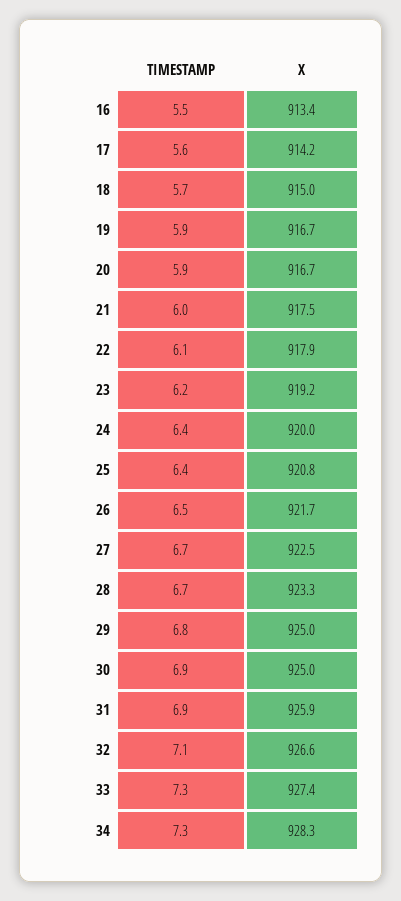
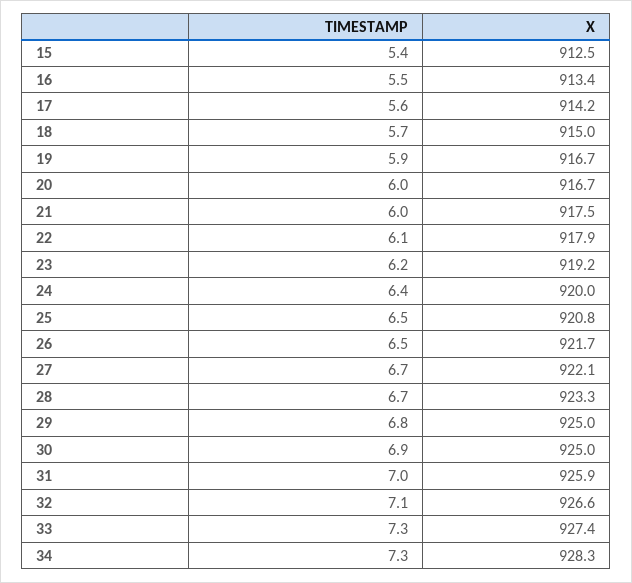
  {
    "TIMESTAMP": {
      "16": 5.5,
      "17": 5.6,
      "18": 5.7,
      "19": 5.9,
-     "20": 5.9,
+     "20": 6,
      "21": 6,
      "22": 6.1,
      "23": 6.2,
      "24": 6.4,
-     "25": 6.4,
+     "25": 6.5,
      "26": 6.5,
      "27": 6.7,
      "28": 6.7,
      "29": 6.8,
      "30": 6.9,
-     "31": 6.9,
+     "31": 7,
      "32": 7.1,
      "33": 7.3,
-     "34": 7.3
+     "34": 7.3,
+     "15": 5.4
    },
    "X": {
      "16": 913.4,
      "17": 914.2,
      "18": 915,
      "19": 916.7,
      "20": 916.7,
      "21": 917.5,
      "22": 917.9,
      "23": 919.2,
      "24": 920,
      "25": 920.8,
      "26": 921.7,
-     "27": 922.5,
+     "27": 922.1,
      "28": 923.3,
      "29": 925,
      "30": 925,
      "31": 925.9,
      "32": 926.6,
      "33": 927.4,
-     "34": 928.3
+     "34": 928.3,
+     "15": 912.5
    }
  }

